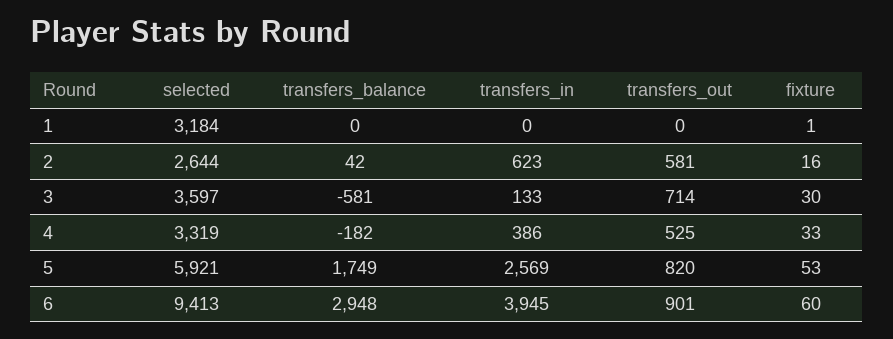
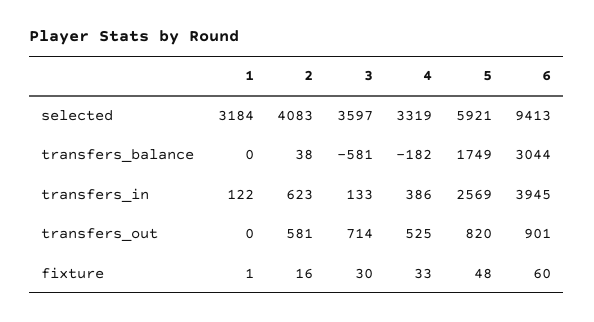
  {
    "selected": {
      "1": 3184,
-     "2": 2644,
+     "2": 4083,
      "3": 3597,
      "4": 3319,
      "5": 5921,
      "6": 9413
    },
    "transfers_balance": {
      "1": 0,
-     "2": 42,
+     "2": 38,
      "3": -581,
      "4": -182,
      "5": 1749,
-     "6": 2948
+     "6": 3044
    },
    "transfers_in": {
-     "1": 0,
+     "1": 122,
      "2": 623,
      "3": 133,
      "4": 386,
      "5": 2569,
      "6": 3945
    },
    "transfers_out": {
      "1": 0,
      "2": 581,
      "3": 714,
      "4": 525,
      "5": 820,
      "6": 901
    },
    "fixture": {
      "1": 1,
      "2": 16,
      "3": 30,
      "4": 33,
-     "5": 53,
+     "5": 48,
      "6": 60
    }
  }

